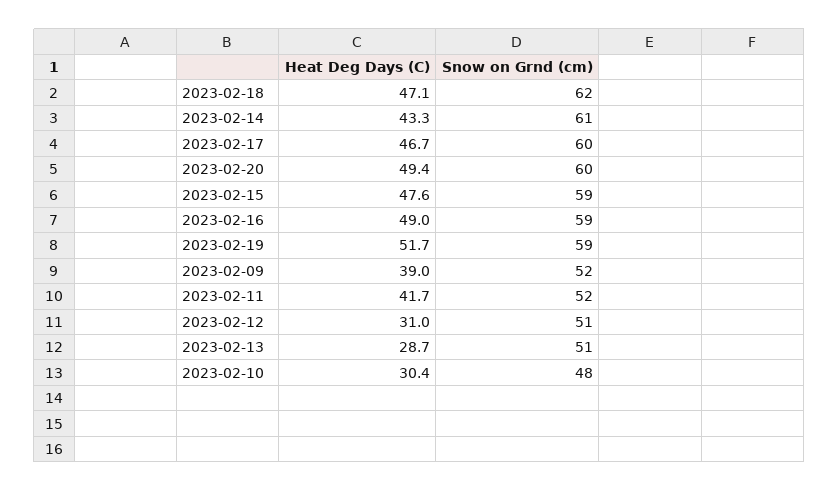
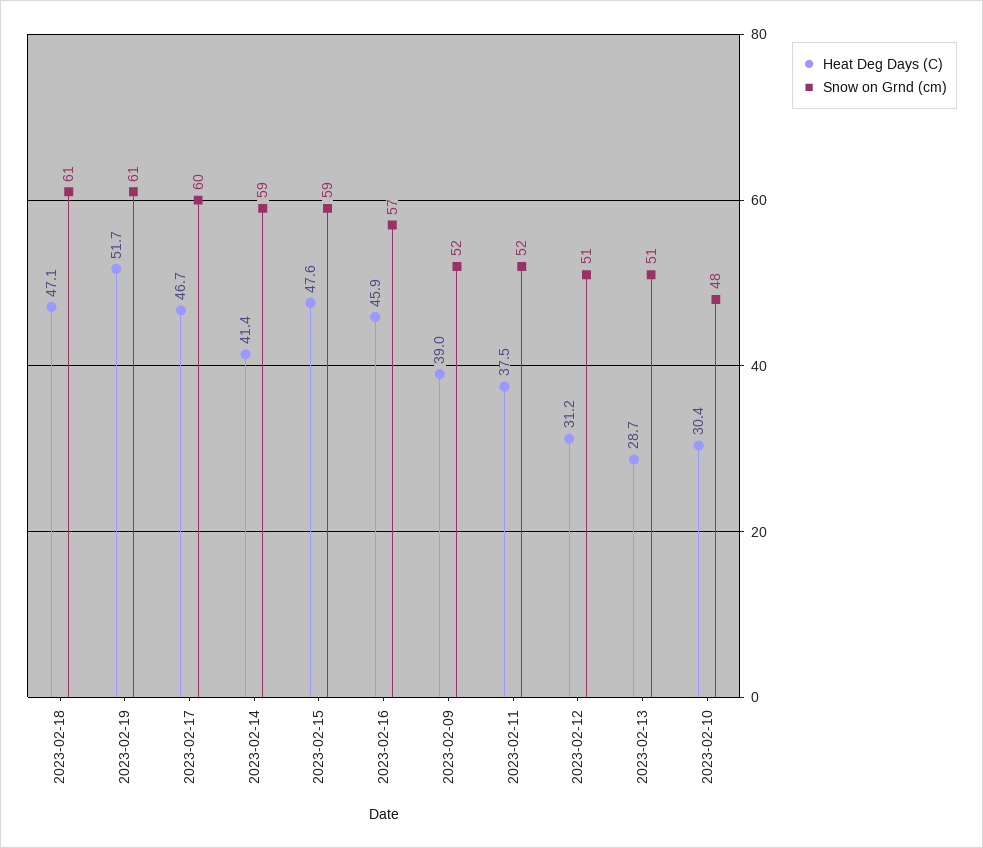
  {
    "Heat Deg Days (C)": {
      "2023-02-18": 47.1,
-     "2023-02-14": 43.3,
+     "2023-02-14": 41.4,
      "2023-02-17": 46.7,
-     "2023-02-20": 49.4,
      "2023-02-15": 47.6,
-     "2023-02-16": 49,
+     "2023-02-16": 45.9,
      "2023-02-19": 51.7,
      "2023-02-09": 39,
-     "2023-02-11": 41.7,
+     "2023-02-11": 37.5,
-     "2023-02-12": 31,
+     "2023-02-12": 31.2,
      "2023-02-13": 28.7,
      "2023-02-10": 30.4
    },
    "Snow on Grnd (cm)": {
-     "2023-02-18": 62,
+     "2023-02-18": 61,
-     "2023-02-14": 61,
+     "2023-02-14": 59,
      "2023-02-17": 60,
-     "2023-02-20": 60,
      "2023-02-15": 59,
-     "2023-02-16": 59,
+     "2023-02-16": 57,
-     "2023-02-19": 59,
+     "2023-02-19": 61,
      "2023-02-09": 52,
      "2023-02-11": 52,
      "2023-02-12": 51,
      "2023-02-13": 51,
      "2023-02-10": 48
    }
  }

